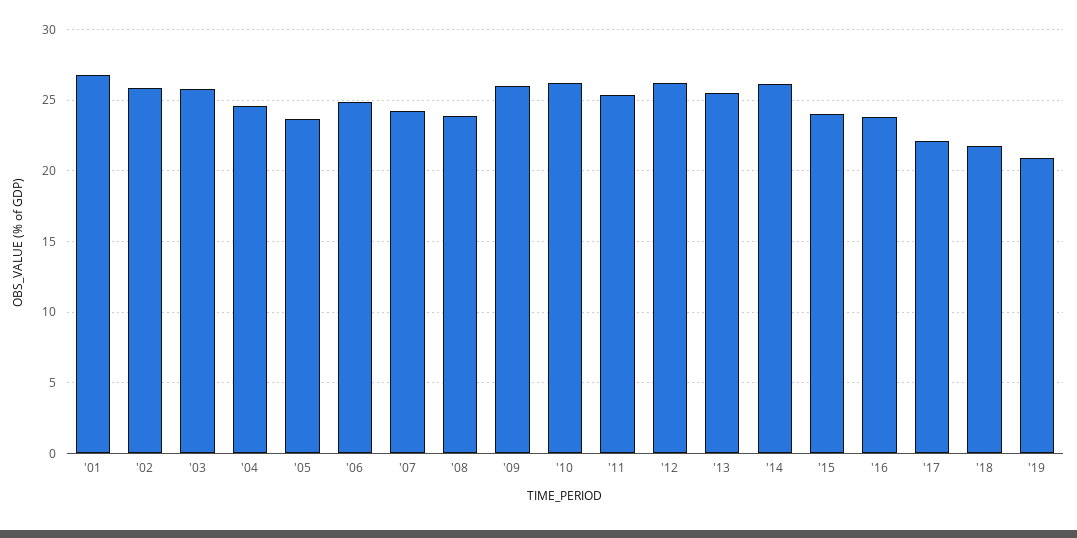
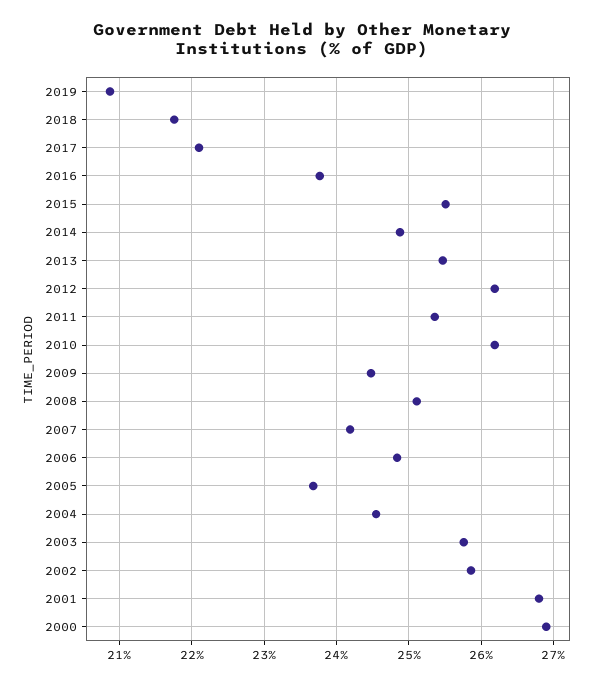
  {
    "'01": 26.8,
    "'02": 25.9,
    "'03": 25.8,
    "'04": 24.6,
    "'05": 23.7,
    "'06": 24.8,
    "'07": 24.2,
-   "'08": 24,
+   "'08": 25.1,
-   "'09": 26,
+   "'09": 24.5,
    "'10": 26.2,
    "'11": 25.4,
    "'12": 26.2,
    "'13": 25.5,
-   "'14": 26,
+   "'14": 24.9,
-   "'15": 24,
+   "'15": 25.5,
    "'16": 23.8,
    "'17": 22.1,
    "'18": 21.8,
-   "'19": 20.9
+   "'19": 20.9,
+   "2000": 26.9
  }

